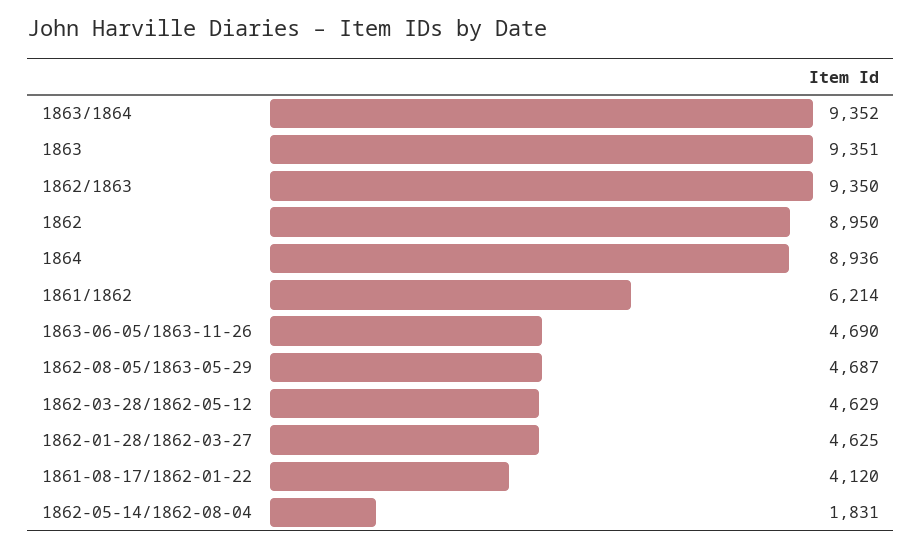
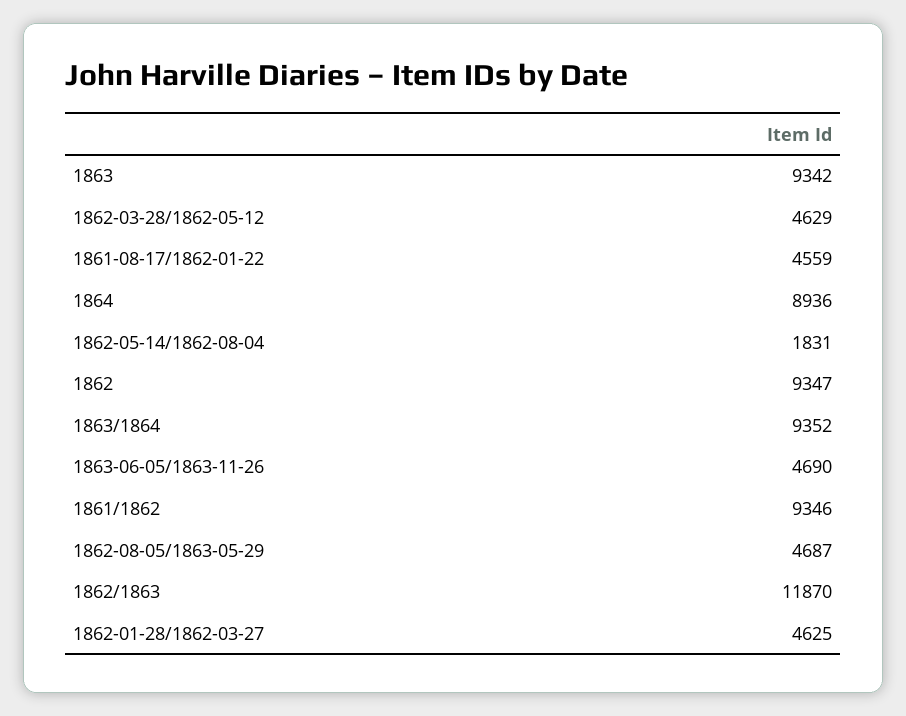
  {
    "1863/1864": 9352,
-   "1863": 9351,
+   "1863": 9342,
-   "1862/1863": 9350,
+   "1862/1863": 11870,
-   "1862": 8950,
+   "1862": 9347,
    "1864": 8936,
-   "1861/1862": 6214,
+   "1861/1862": 9346,
    "1863-06-05/1863-11-26": 4690,
    "1862-08-05/1863-05-29": 4687,
    "1862-03-28/1862-05-12": 4629,
    "1862-01-28/1862-03-27": 4625,
-   "1861-08-17/1862-01-22": 4120,
+   "1861-08-17/1862-01-22": 4559,
    "1862-05-14/1862-08-04": 1831
  }

